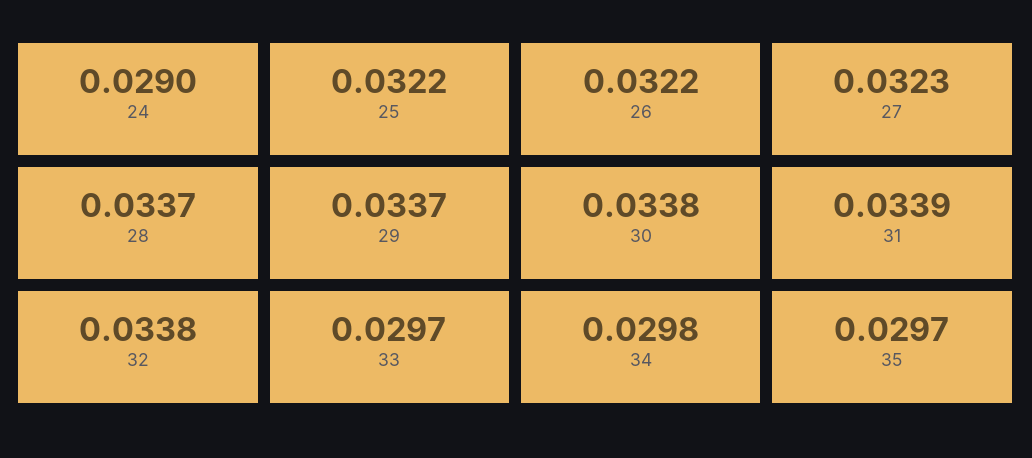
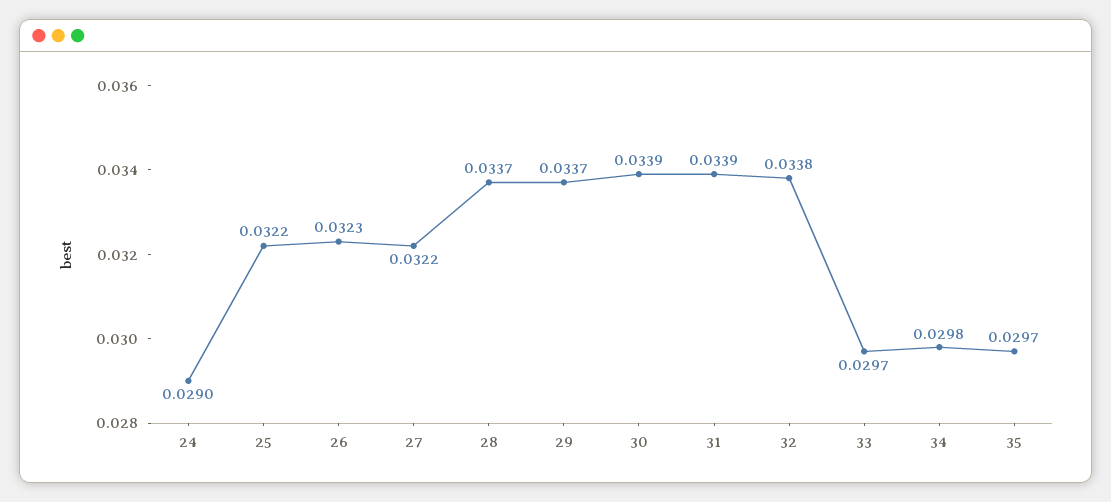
  {
    "24": 0.029,
    "25": 0.0322,
-   "26": 0.0322,
+   "26": 0.0323,
-   "27": 0.0323,
+   "27": 0.0322,
    "28": 0.0337,
    "29": 0.0337,
-   "30": 0.0338,
+   "30": 0.0339,
    "31": 0.0339,
    "32": 0.0338,
    "33": 0.0297,
    "34": 0.0298,
    "35": 0.0297
  }

